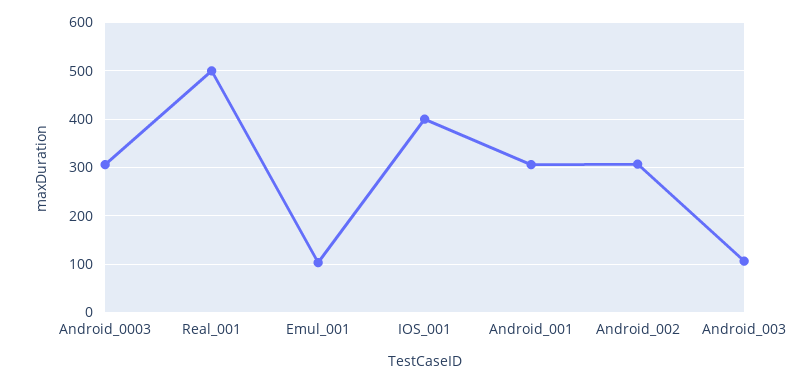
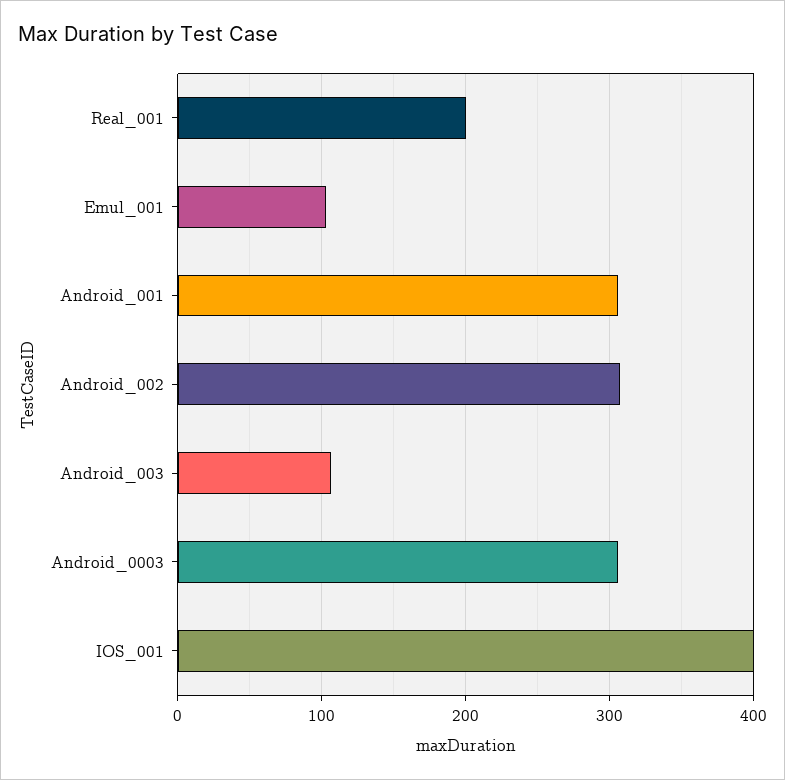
  {
    "Android_0003": 310,
-   "Real_001": 500,
+   "Real_001": 200,
    "Emul_001": 100,
    "IOS_001": 400,
    "Android_001": 310,
    "Android_002": 310,
    "Android_003": 110
  }

